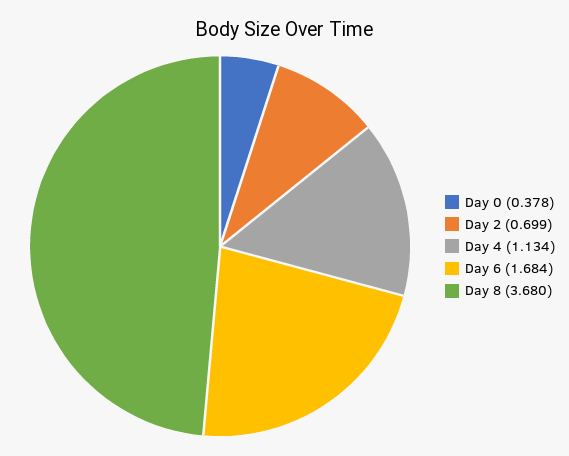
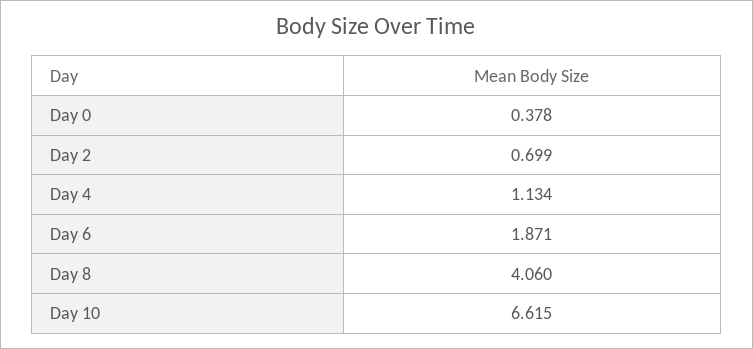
  {
    "Day 0": 0.378,
    "Day 2": 0.699,
    "Day 4": 1.134,
-   "Day 6": 1.684,
+   "Day 6": 1.871,
-   "Day 8": 3.68
+   "Day 8": 4.06,
+   "Day 10": 6.615
  }

